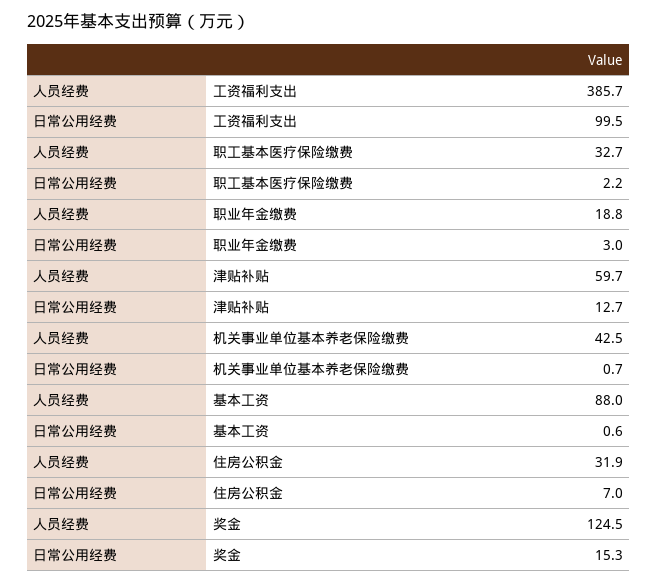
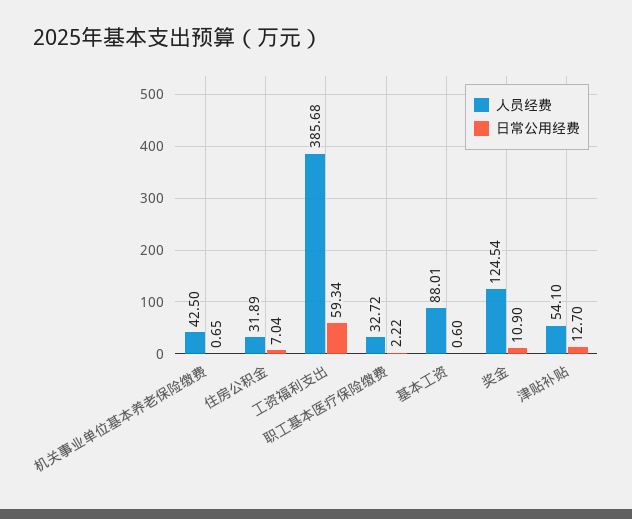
  {
    "人员经费": {
      "工资福利支出": 385.68,
      "职工基本医疗保险缴费": 32.72,
-     "职业年金缴费": 18.8,
-     "津贴补贴": 59.7,
+     "津贴补贴": 54.1,
      "机关事业单位基本养老保险缴费": 42.5,
      "基本工资": 88.01,
      "住房公积金": 31.89,
      "奖金": 124.54
    },
    "日常公用经费": {
-     "工资福利支出": 99.5,
+     "工资福利支出": 59.34,
      "职工基本医疗保险缴费": 2.22,
-     "职业年金缴费": 3,
      "津贴补贴": 12.7,
      "机关事业单位基本养老保险缴费": 0.65,
      "基本工资": 0.6,
      "住房公积金": 7.04,
-     "奖金": 15.3
+     "奖金": 10.9
    }
  }

